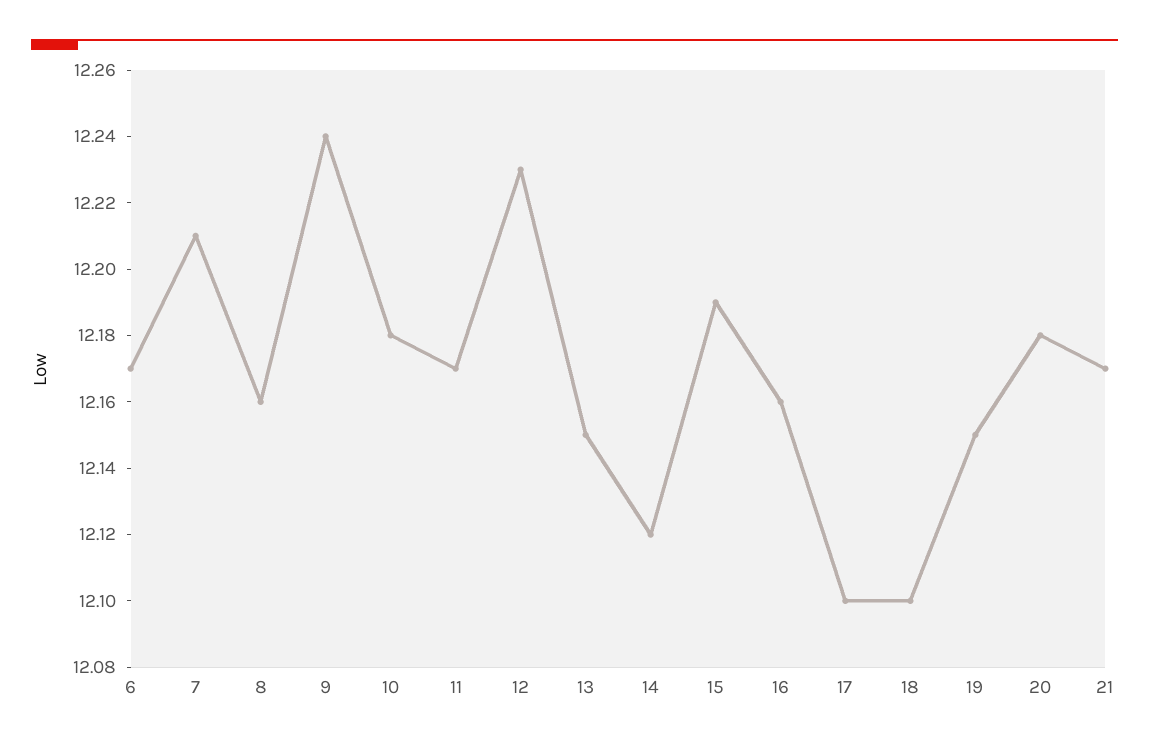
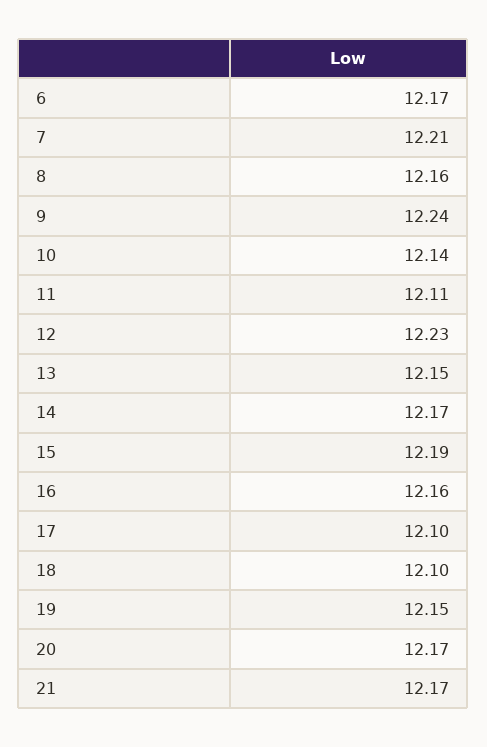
  {
    "6": 12.17,
    "7": 12.21,
    "8": 12.16,
    "9": 12.24,
-   "10": 12.18,
+   "10": 12.14,
-   "11": 12.17,
+   "11": 12.11,
    "12": 12.23,
    "13": 12.15,
-   "14": 12.12,
+   "14": 12.17,
    "15": 12.19,
    "16": 12.16,
    "17": 12.1,
    "18": 12.1,
    "19": 12.15,
-   "20": 12.18,
+   "20": 12.17,
    "21": 12.17
  }

